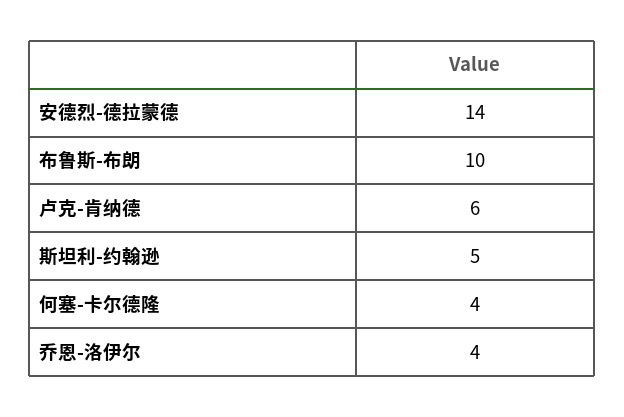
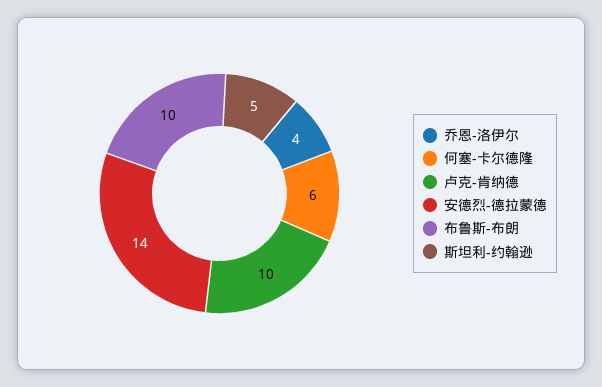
  {
    "安德烈-德拉蒙德": 14,
    "布鲁斯-布朗": 10,
-   "卢克-肯纳德": 6,
+   "卢克-肯纳德": 10,
    "斯坦利-约翰逊": 5,
-   "何塞-卡尔德隆": 4,
+   "何塞-卡尔德隆": 6,
    "乔恩-洛伊尔": 4
  }

